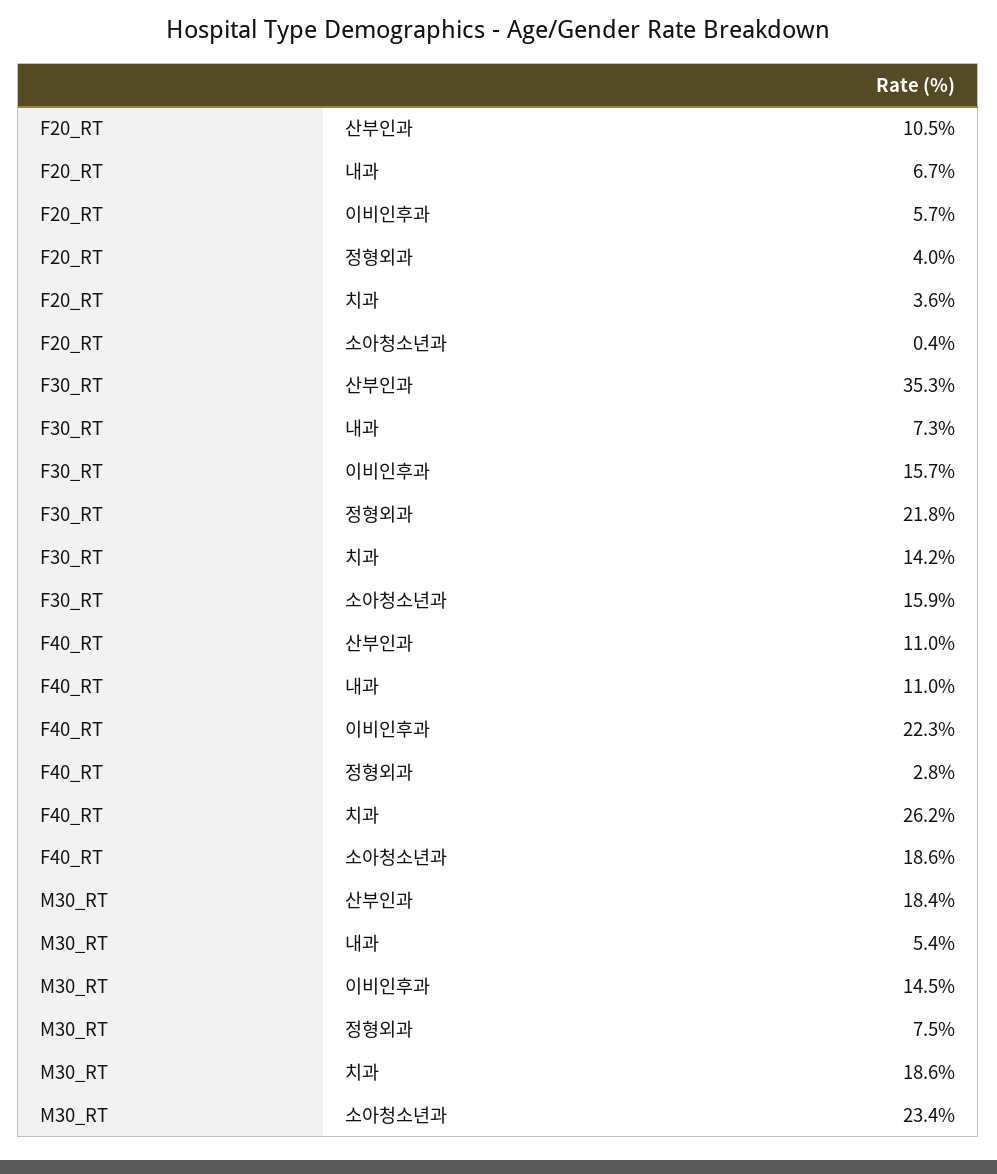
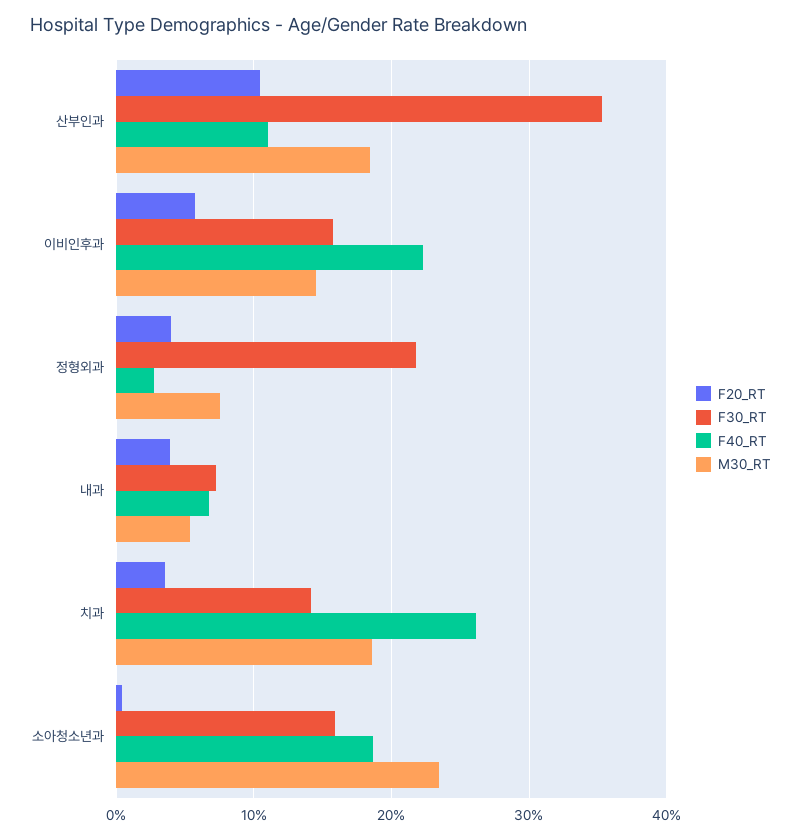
  {
    "F20_RT": {
      "산부인과": 10.5,
-     "내과": 6.7,
+     "내과": 4,
      "이비인후과": 5.7,
      "정형외과": 4,
      "치과": 3.6,
      "소아청소년과": 0.4
    },
    "F30_RT": {
      "산부인과": 35.3,
      "내과": 7.3,
      "이비인후과": 15.7,
      "정형외과": 21.8,
      "치과": 14.2,
      "소아청소년과": 15.9
    },
    "F40_RT": {
      "산부인과": 11,
-     "내과": 11,
+     "내과": 7,
      "이비인후과": 22.3,
      "정형외과": 2.8,
      "치과": 26.2,
      "소아청소년과": 18.6
    },
    "M30_RT": {
      "산부인과": 18.4,
      "내과": 5.4,
      "이비인후과": 14.5,
      "정형외과": 7.5,
      "치과": 18.6,
      "소아청소년과": 23.4
    }
  }

